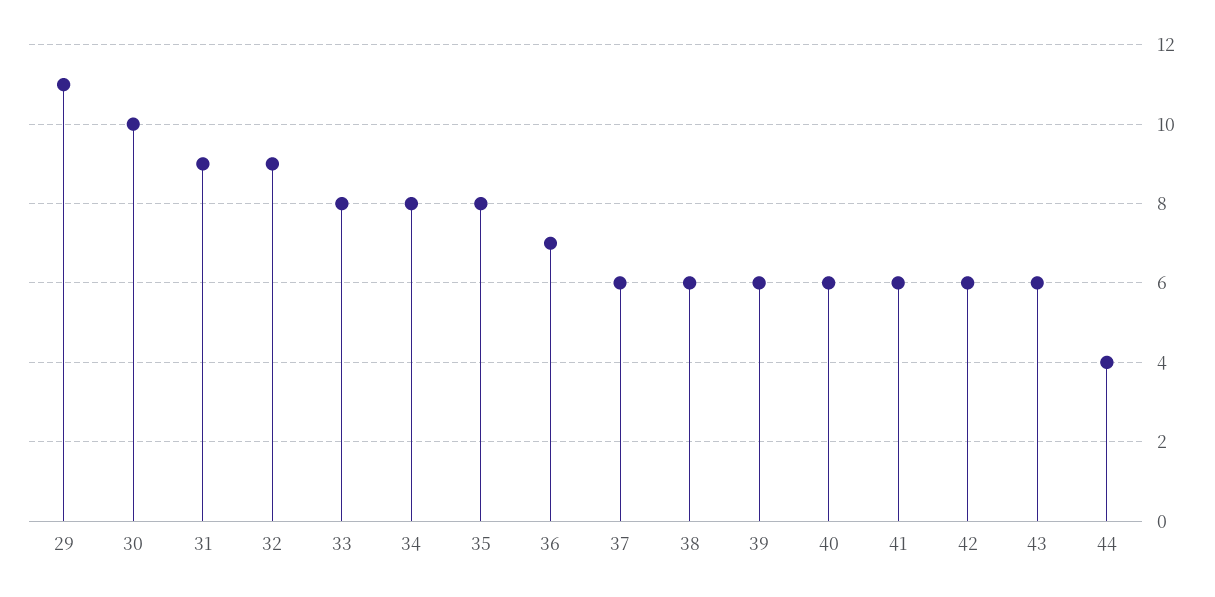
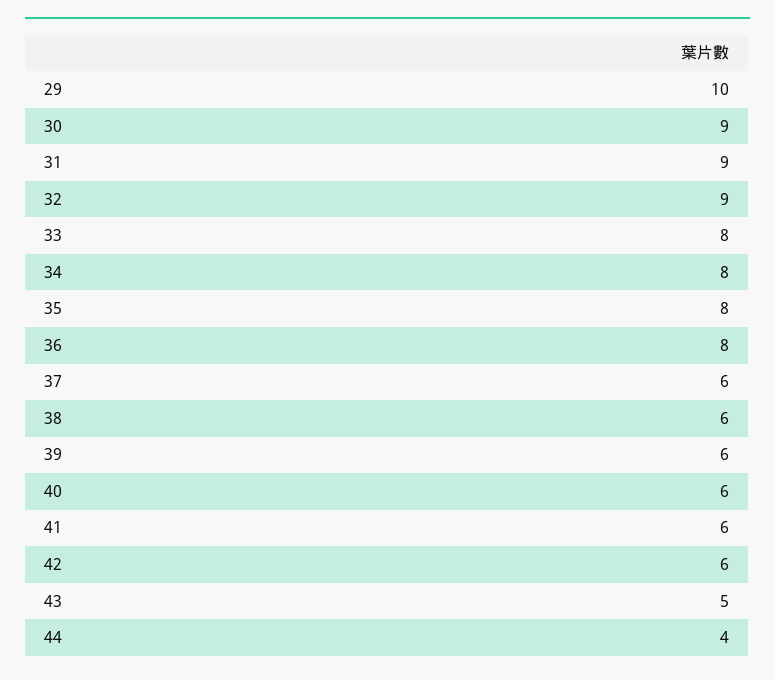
  {
-   "29": 11,
+   "29": 10,
-   "30": 10,
+   "30": 9,
    "31": 9,
    "32": 9,
    "33": 8,
    "34": 8,
    "35": 8,
-   "36": 7,
+   "36": 8,
    "37": 6,
    "38": 6,
    "39": 6,
    "40": 6,
    "41": 6,
    "42": 6,
-   "43": 6,
+   "43": 5,
    "44": 4
  }

